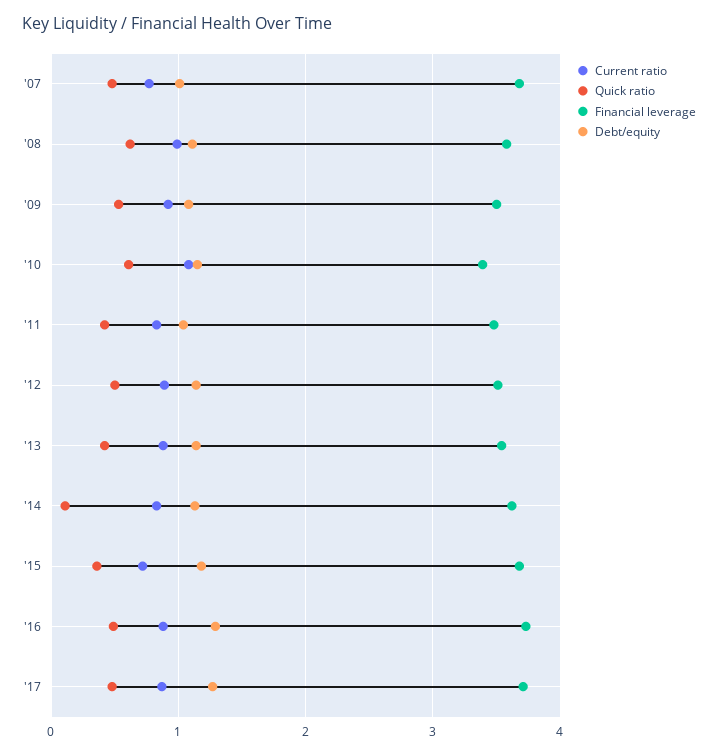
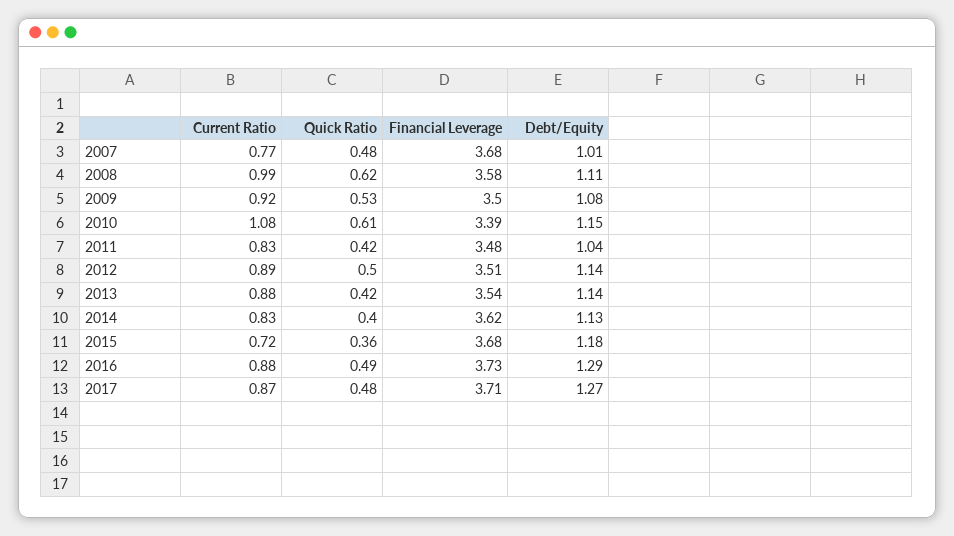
  {
    "Current ratio": {
      "'07": 0.77,
      "'08": 0.99,
      "'09": 0.92,
      "'10": 1.08,
      "'11": 0.83,
      "'12": 0.89,
      "'13": 0.88,
      "'14": 0.83,
      "'15": 0.72,
      "'16": 0.88,
      "'17": 0.87
    },
    "Quick ratio": {
      "'07": 0.48,
      "'08": 0.62,
      "'09": 0.53,
      "'10": 0.61,
      "'11": 0.42,
      "'12": 0.5,
      "'13": 0.42,
-     "'14": 0.1,
+     "'14": 0.4,
      "'15": 0.36,
      "'16": 0.49,
      "'17": 0.48
    },
    "Financial leverage": {
      "'07": 3.68,
      "'08": 3.58,
      "'09": 3.5,
      "'10": 3.39,
      "'11": 3.48,
      "'12": 3.51,
      "'13": 3.54,
      "'14": 3.62,
      "'15": 3.68,
      "'16": 3.73,
      "'17": 3.71
    },
    "Debt/equity": {
      "'07": 1.01,
      "'08": 1.11,
      "'09": 1.08,
      "'10": 1.15,
      "'11": 1.04,
      "'12": 1.14,
      "'13": 1.14,
      "'14": 1.13,
      "'15": 1.18,
      "'16": 1.29,
      "'17": 1.27
    }
  }

